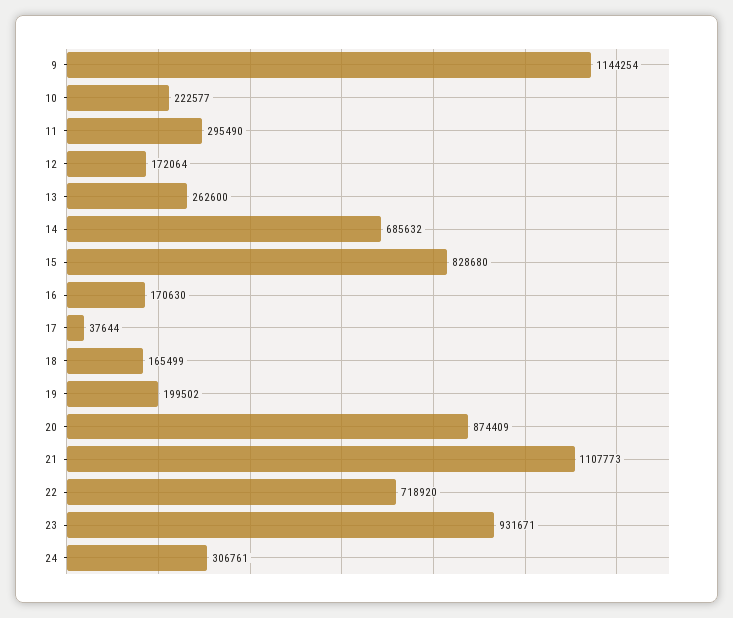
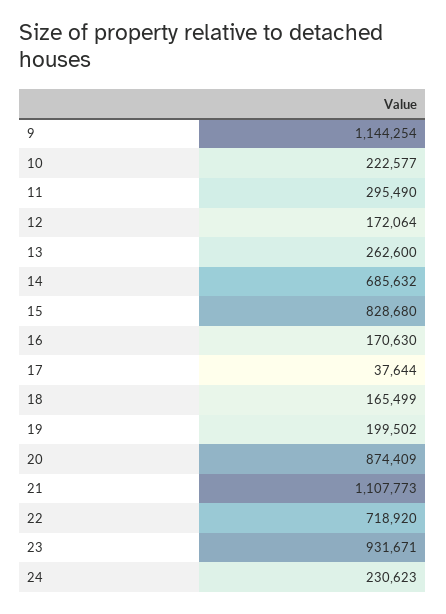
  {
    "9": 1144254,
    "10": 222577,
    "11": 295490,
    "12": 172064,
    "13": 262600,
    "14": 685632,
    "15": 828680,
    "16": 170630,
    "17": 37644,
    "18": 165499,
    "19": 199502,
    "20": 874409,
    "21": 1107773,
    "22": 718920,
    "23": 931671,
-   "24": 306761
+   "24": 230623
  }

